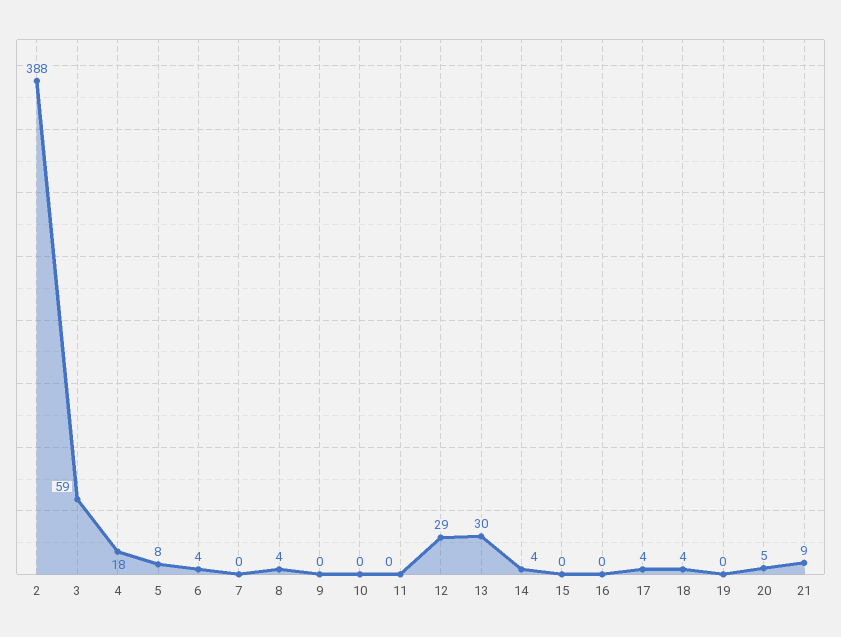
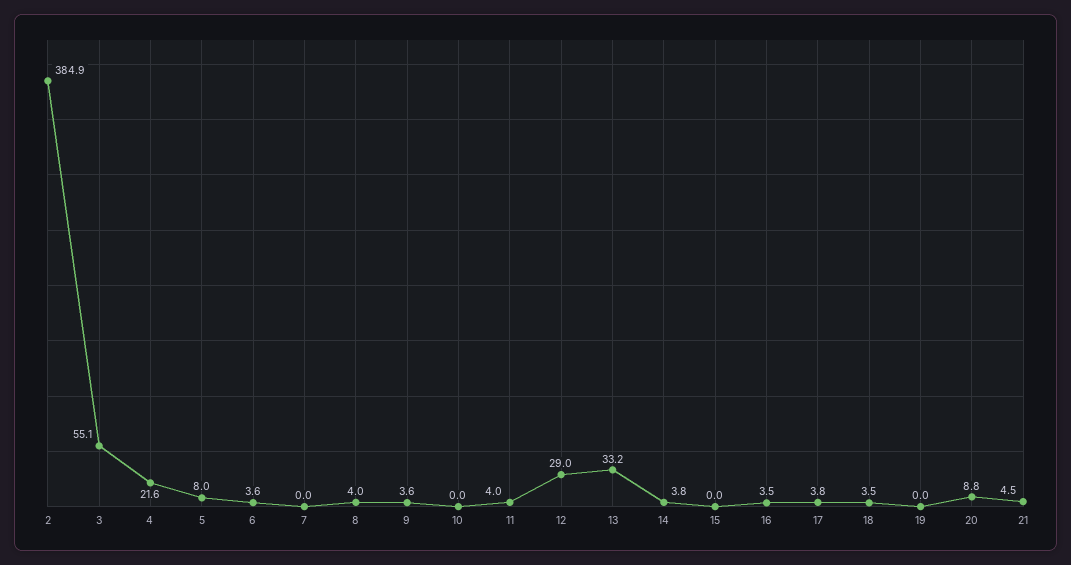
  {
-   "2": 388,
+   "2": 384.9,
-   "3": 59,
+   "3": 55.1,
-   "4": 18,
+   "4": 21.6,
    "5": 8,
    "6": 3.6,
    "7": 0,
    "8": 4,
-   "9": 0,
+   "9": 3.6,
    "10": 0,
-   "11": 0,
+   "11": 4,
    "12": 29,
-   "13": 30,
+   "13": 33.2,
    "14": 3.8,
    "15": 0,
-   "16": 0,
+   "16": 3.5,
    "17": 3.8,
    "18": 3.5,
    "19": 0,
-   "20": 5,
+   "20": 8.8,
-   "21": 9
+   "21": 4.5
  }

